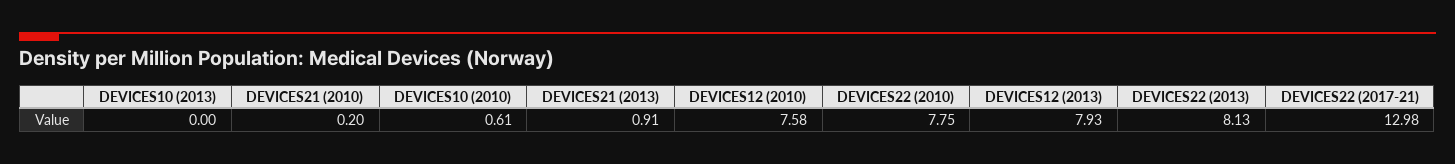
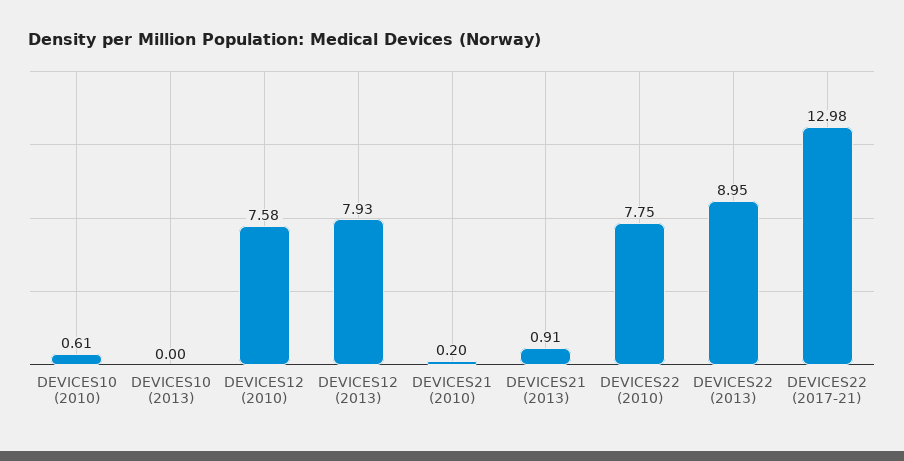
  {
    "DEVICES10 (2013)": 0,
    "DEVICES21 (2010)": 0.2,
    "DEVICES10 (2010)": 0.61,
    "DEVICES21 (2013)": 0.91,
    "DEVICES12 (2010)": 7.58,
    "DEVICES22 (2010)": 7.75,
    "DEVICES12 (2013)": 7.93,
-   "DEVICES22 (2013)": 8.13,
+   "DEVICES22 (2013)": 8.95,
    "DEVICES22 (2017-21)": 12.98
  }

